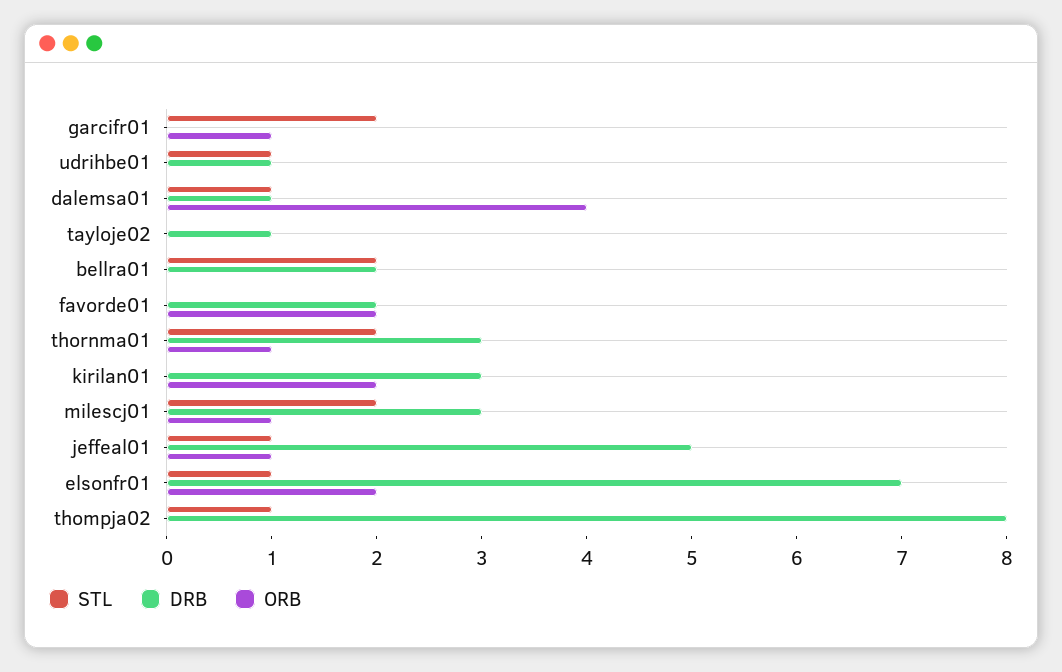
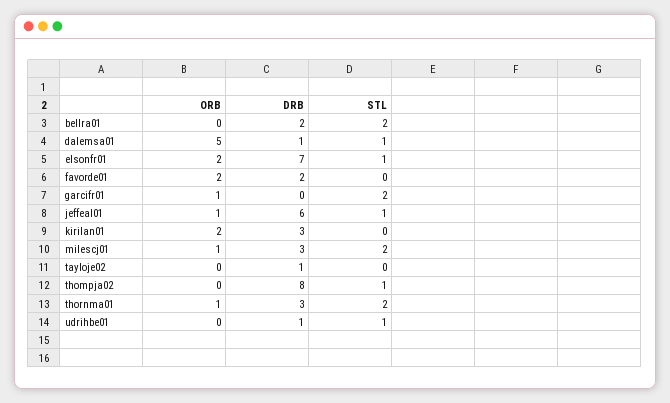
  {
    "STL": {
      "garcifr01": 2,
      "udrihbe01": 1,
      "dalemsa01": 1,
      "tayloje02": 0,
      "bellra01": 2,
      "favorde01": 0,
      "thornma01": 2,
      "kirilan01": 0,
      "milescj01": 2,
      "jeffeal01": 1,
      "elsonfr01": 1,
      "thompja02": 1
    },
    "DRB": {
      "garcifr01": 0,
      "udrihbe01": 1,
      "dalemsa01": 1,
      "tayloje02": 1,
      "bellra01": 2,
      "favorde01": 2,
      "thornma01": 3,
      "kirilan01": 3,
      "milescj01": 3,
-     "jeffeal01": 5,
+     "jeffeal01": 6,
      "elsonfr01": 7,
      "thompja02": 8
    },
    "ORB": {
      "garcifr01": 1,
      "udrihbe01": 0,
-     "dalemsa01": 4,
+     "dalemsa01": 5,
      "tayloje02": 0,
      "bellra01": 0,
      "favorde01": 2,
      "thornma01": 1,
      "kirilan01": 2,
      "milescj01": 1,
      "jeffeal01": 1,
      "elsonfr01": 2,
      "thompja02": 0
    }
  }

